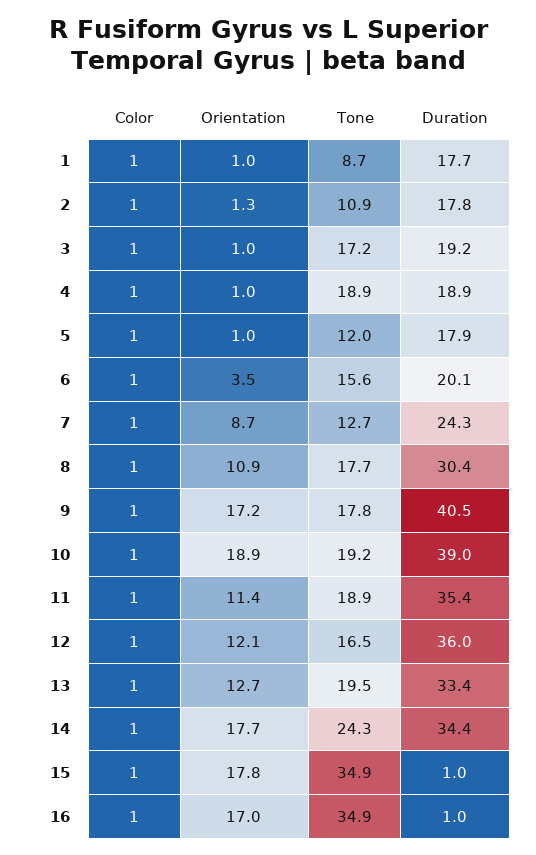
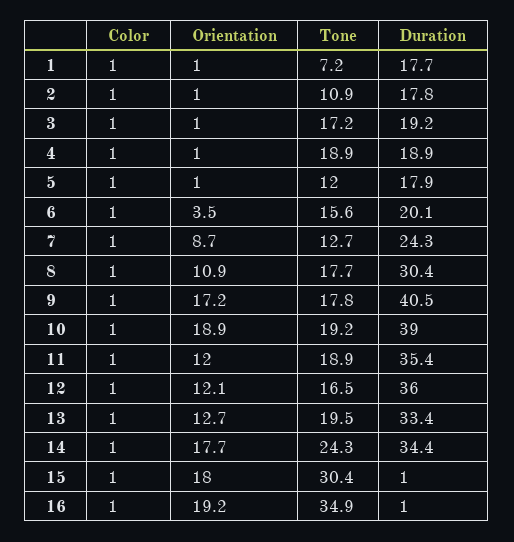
  {
    "Color": {
      "1": 1,
      "2": 1,
      "3": 1,
      "4": 1,
      "5": 1,
      "6": 1,
      "7": 1,
      "8": 1,
      "9": 1,
      "10": 1,
      "11": 1,
      "12": 1,
      "13": 1,
      "14": 1,
      "15": 1,
      "16": 1
    },
    "Orientation": {
      "1": 1,
-     "2": 1.3,
+     "2": 1,
      "3": 1,
      "4": 1,
      "5": 1,
      "6": 3.5,
      "7": 8.7,
      "8": 10.9,
      "9": 17.2,
      "10": 18.9,
-     "11": 11.4,
+     "11": 12,
      "12": 12.1,
      "13": 12.7,
      "14": 17.7,
-     "15": 17.8,
+     "15": 18,
-     "16": 17
+     "16": 19.2
    },
    "Tone": {
-     "1": 8.7,
+     "1": 7.2,
      "2": 10.9,
      "3": 17.2,
      "4": 18.9,
      "5": 12,
      "6": 15.6,
      "7": 12.7,
      "8": 17.7,
      "9": 17.8,
      "10": 19.2,
      "11": 18.9,
      "12": 16.5,
      "13": 19.5,
      "14": 24.3,
-     "15": 34.9,
+     "15": 30.4,
      "16": 34.9
    },
    "Duration": {
      "1": 17.7,
      "2": 17.8,
      "3": 19.2,
      "4": 18.9,
      "5": 17.9,
      "6": 20.1,
      "7": 24.3,
      "8": 30.4,
      "9": 40.5,
      "10": 39,
      "11": 35.4,
      "12": 36,
      "13": 33.4,
      "14": 34.4,
      "15": 1,
      "16": 1
    }
  }

